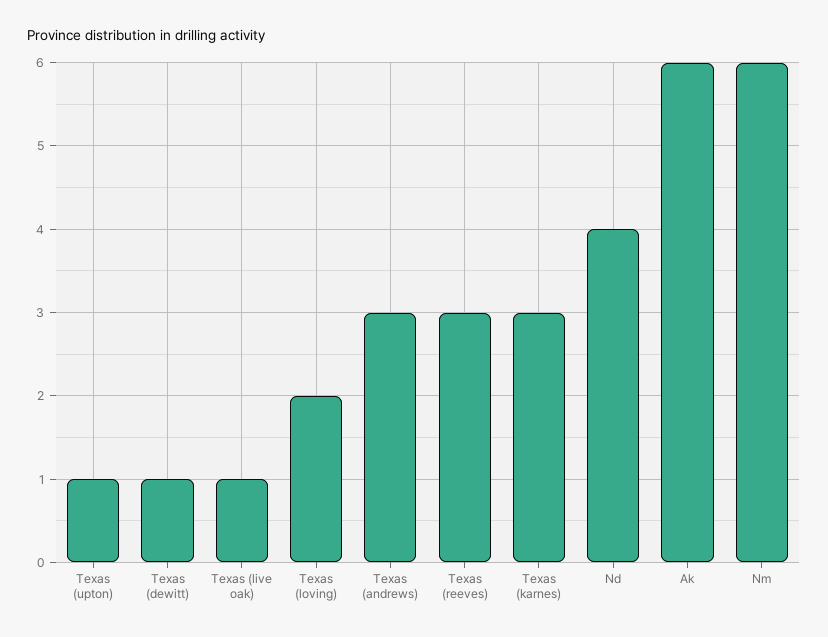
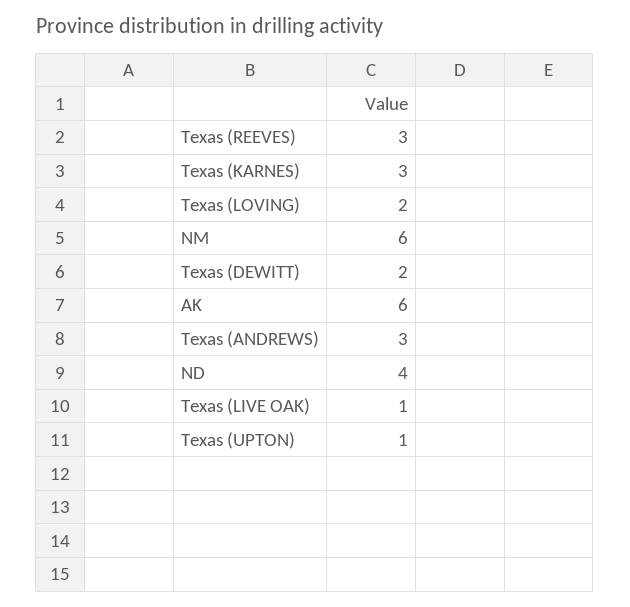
  {
    "Texas (upton)": 1,
-   "Texas (dewitt)": 1,
+   "Texas (dewitt)": 2,
    "Texas (live oak)": 1,
    "Texas (loving)": 2,
    "Texas (andrews)": 3,
    "Texas (reeves)": 3,
    "Texas (karnes)": 3,
    "Nd": 4,
    "Ak": 6,
    "Nm": 6
  }

